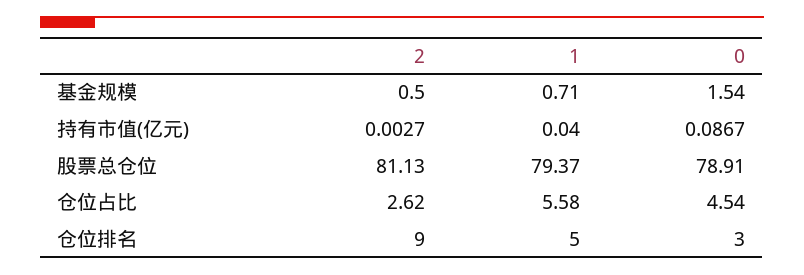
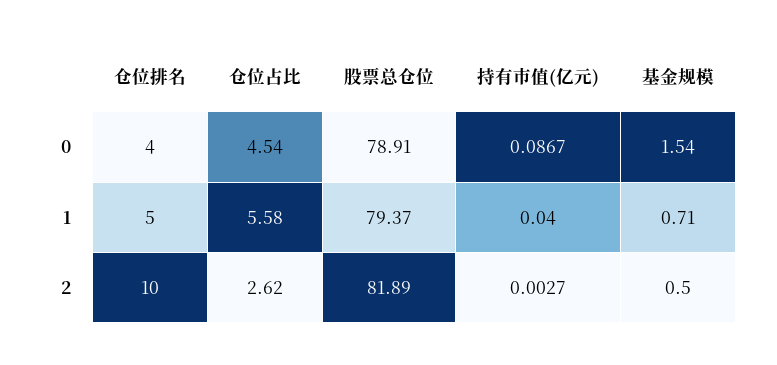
  {
    "2": {
      "基金规模": 0.5,
      "持有市值(亿元)": 0.0027,
-     "股票总仓位": 81.13,
+     "股票总仓位": 81.89,
      "仓位占比": 2.62,
-     "仓位排名": 9
+     "仓位排名": 10
    },
    "1": {
      "基金规模": 0.71,
      "持有市值(亿元)": 0.04,
      "股票总仓位": 79.37,
      "仓位占比": 5.58,
      "仓位排名": 5
    },
    "0": {
      "基金规模": 1.54,
      "持有市值(亿元)": 0.0867,
      "股票总仓位": 78.91,
      "仓位占比": 4.54,
-     "仓位排名": 3
+     "仓位排名": 4
    }
  }

